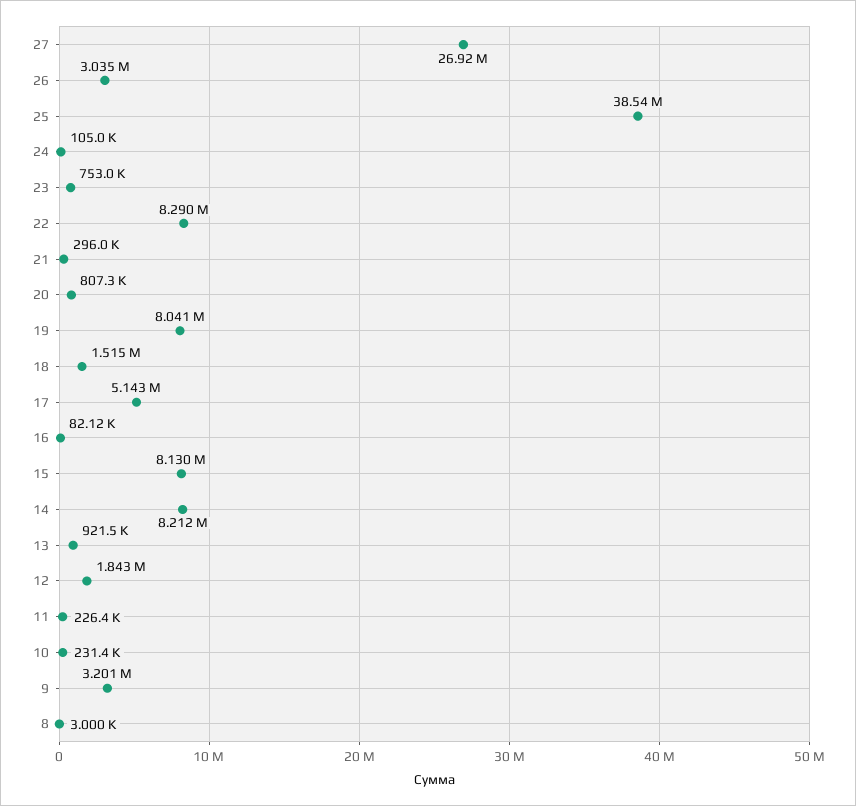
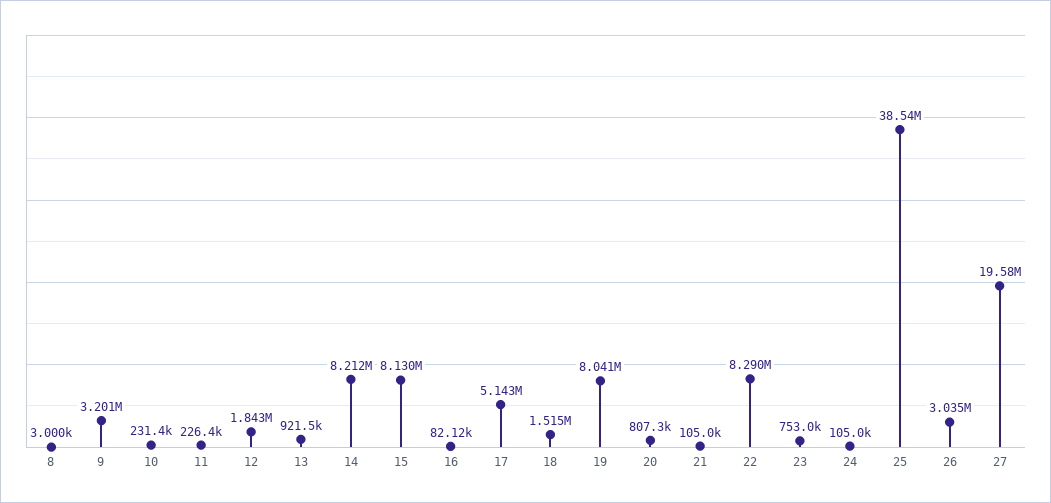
  {
-   "27": 26920000,
+   "27": 19580000,
    "26": 3035000,
    "25": 38540000,
    "24": 105000,
    "23": 753000,
    "22": 8290000,
-   "21": 296000,
+   "21": 105000,
    "20": 807300,
    "19": 8041000,
    "18": 1515000,
    "17": 5143000,
    "16": 82120,
    "15": 8130000,
    "14": 8212000,
    "13": 921500,
    "12": 1843000,
    "11": 226400,
    "10": 231400,
    "9": 3201000,
    "8": 3000
  }

